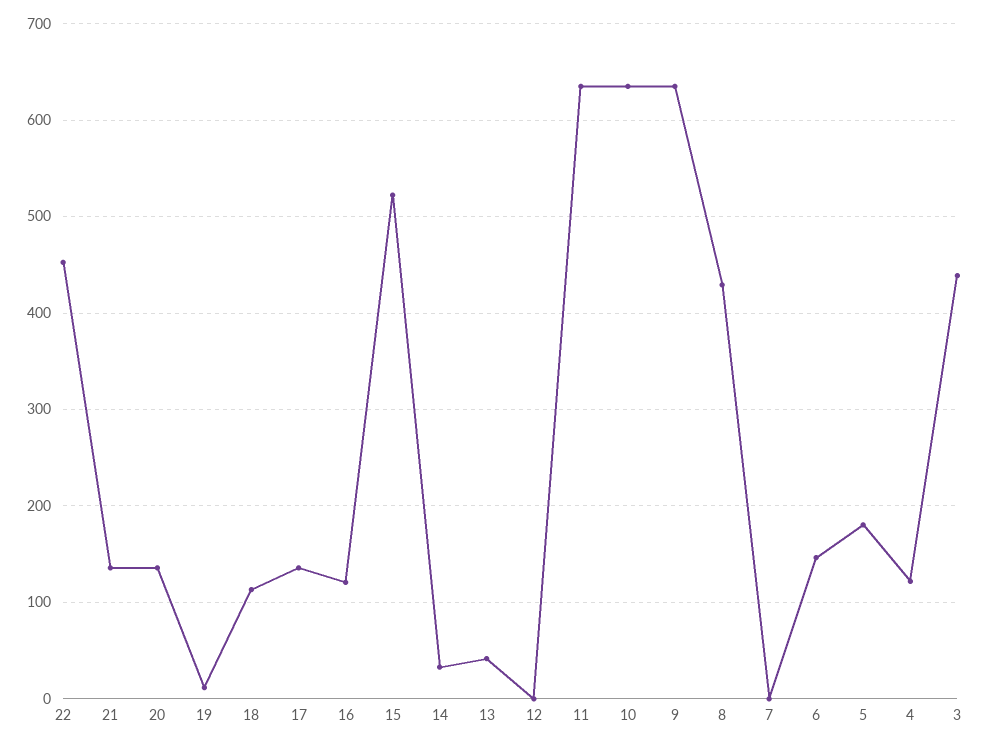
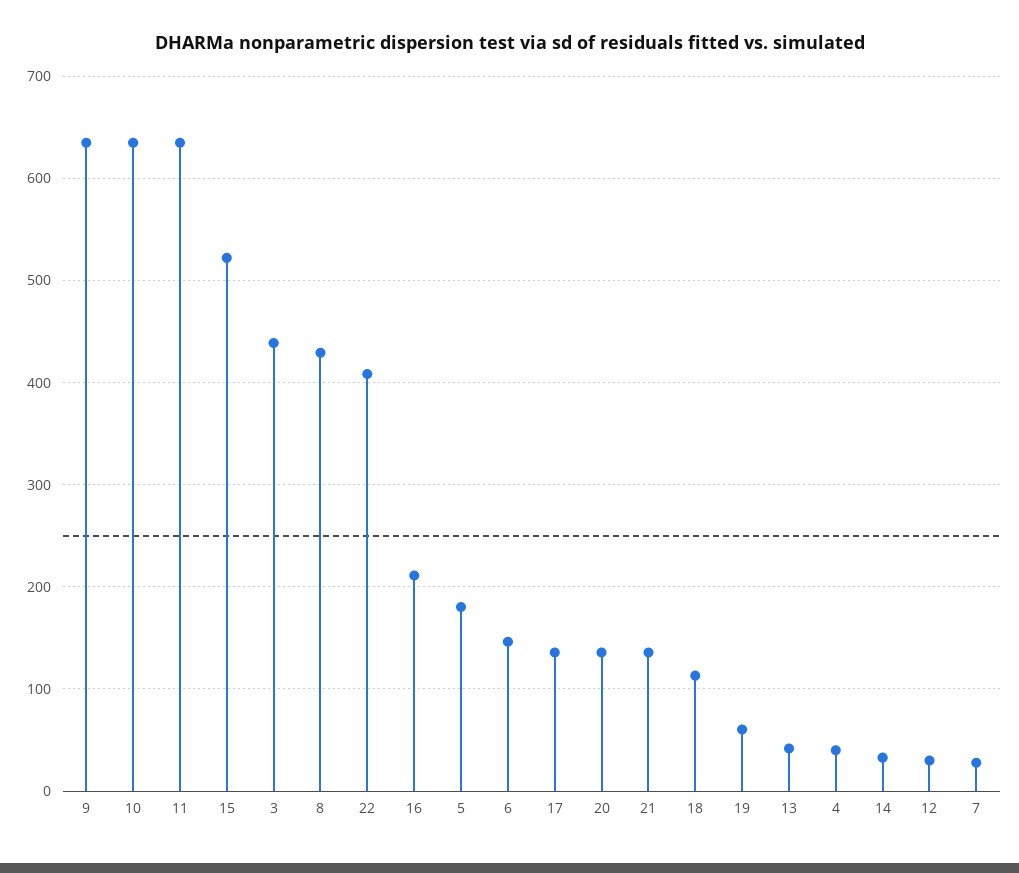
  {
-   "22": 450,
+   "22": 410,
    "21": 140,
    "20": 140,
-   "19": 10,
+   "19": 60,
    "18": 110,
    "17": 140,
-   "16": 120,
+   "16": 210,
    "15": 520,
    "14": 30,
    "13": 40,
-   "12": 0,
+   "12": 30,
    "11": 640,
    "10": 640,
    "9": 640,
    "8": 430,
-   "7": 0,
+   "7": 30,
    "6": 150,
    "5": 180,
-   "4": 120,
+   "4": 40,
    "3": 440
  }

